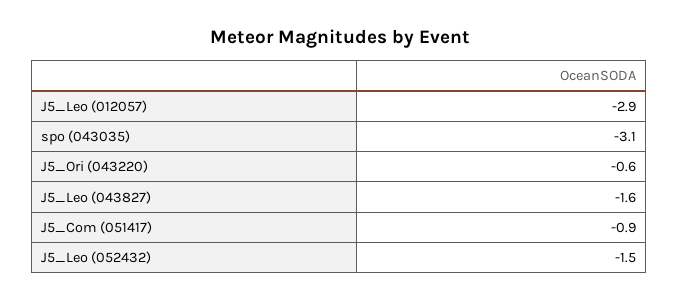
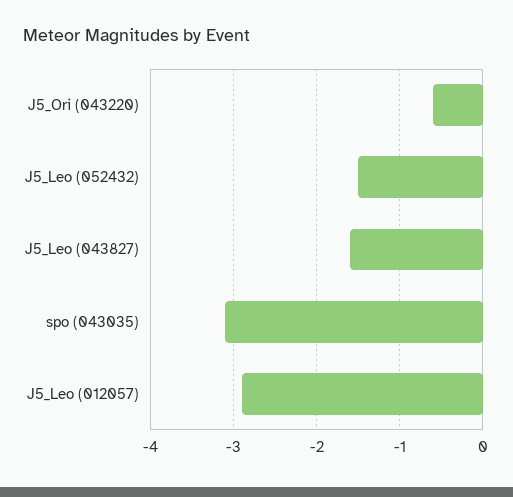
  {
    "J5_Leo (012057)": -2.9,
    "spo (043035)": -3.1,
    "J5_Ori (043220)": -0.6,
    "J5_Leo (043827)": -1.6,
-   "J5_Com (051417)": -0.9,
    "J5_Leo (052432)": -1.5
  }

